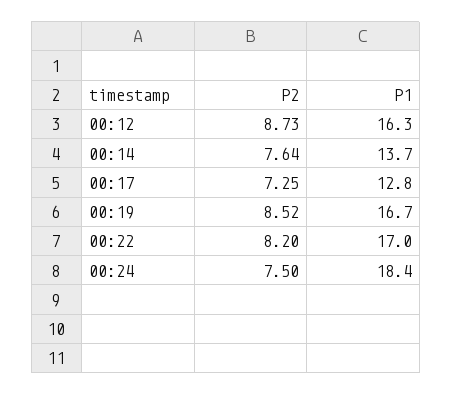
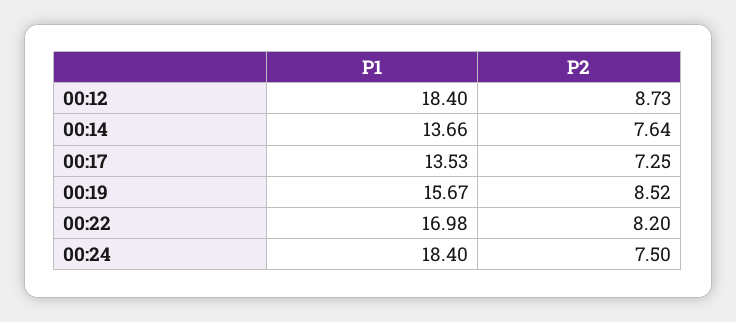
  {
    "P2": {
      "00:12": 8.73,
      "00:14": 7.64,
      "00:17": 7.25,
      "00:19": 8.52,
      "00:22": 8.2,
      "00:24": 7.5
    },
    "P1": {
-     "00:12": 16.3,
+     "00:12": 18.4,
      "00:14": 13.66,
-     "00:17": 12.8,
+     "00:17": 13.53,
-     "00:19": 16.7,
+     "00:19": 15.67,
      "00:22": 16.98,
      "00:24": 18.4
    }
  }

